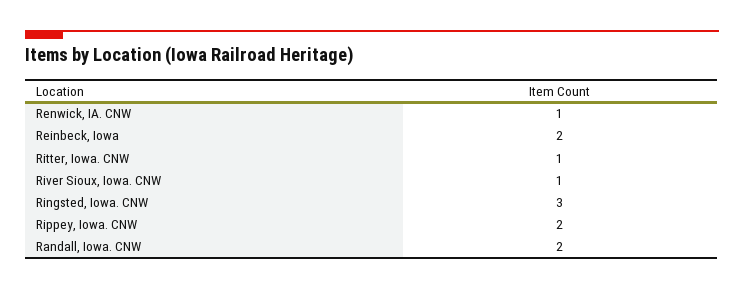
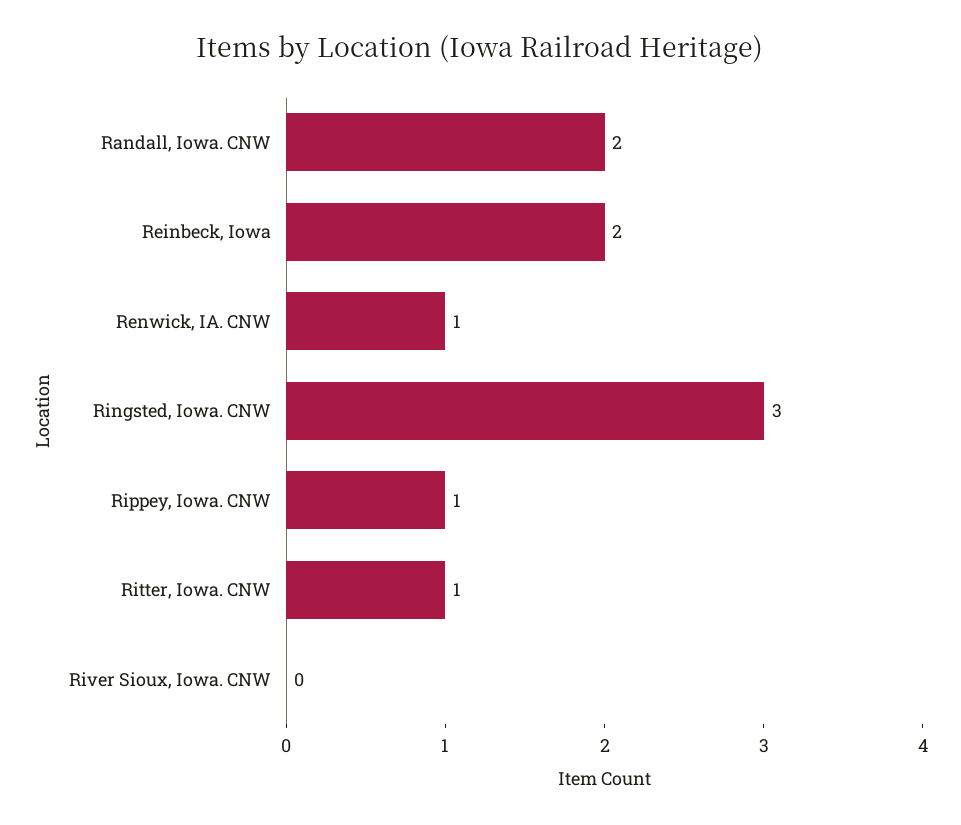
  {
    "Renwick, IA. CNW": 1,
    "Reinbeck, Iowa": 2,
    "Ritter, Iowa. CNW": 1,
-   "River Sioux, Iowa. CNW": 1,
+   "River Sioux, Iowa. CNW": 0,
    "Ringsted, Iowa. CNW": 3,
-   "Rippey, Iowa. CNW": 2,
+   "Rippey, Iowa. CNW": 1,
    "Randall, Iowa. CNW": 2
  }

